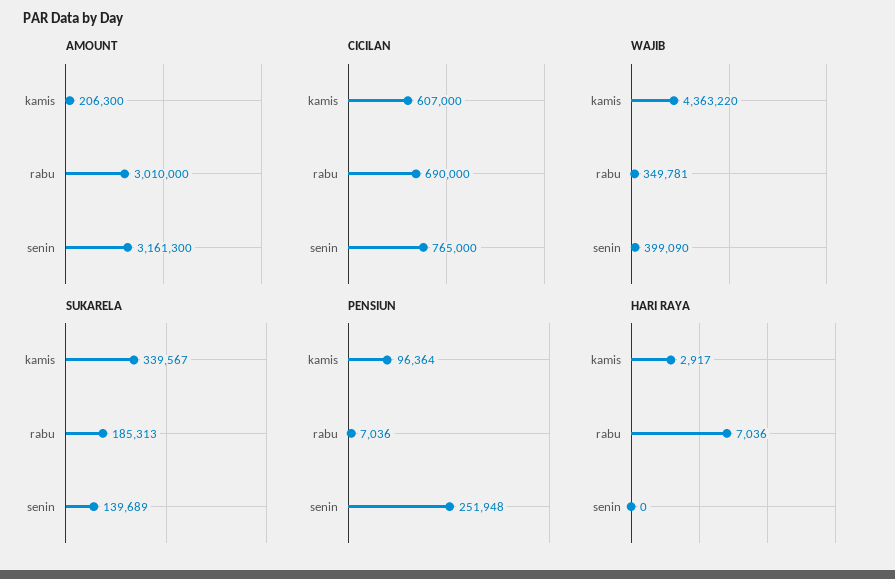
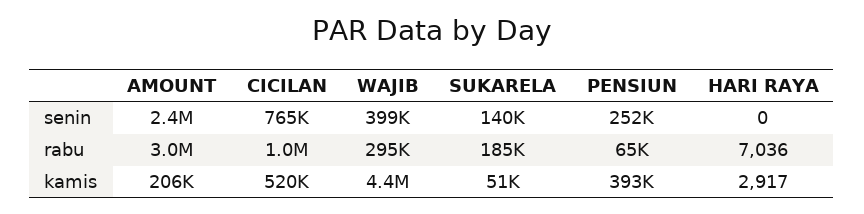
  {
    "AMOUNT": {
      "kamis": 206300,
      "rabu": 3010000,
-     "senin": 3161300
+     "senin": 2400000
    },
    "CICILAN": {
-     "kamis": 607000,
+     "kamis": 520000,
-     "rabu": 690000,
+     "rabu": 1000000,
      "senin": 765000
    },
    "WAJIB": {
      "kamis": 4363220,
-     "rabu": 349781,
+     "rabu": 295000,
      "senin": 399090
    },
    "SUKARELA": {
-     "kamis": 339567,
+     "kamis": 51000,
      "rabu": 185313,
      "senin": 139689
    },
    "PENSIUN": {
-     "kamis": 96364,
+     "kamis": 393000,
-     "rabu": 7036,
+     "rabu": 65000,
      "senin": 251948
    },
    "HARI RAYA": {
      "kamis": 2917,
      "rabu": 7036,
      "senin": 0
    }
  }

